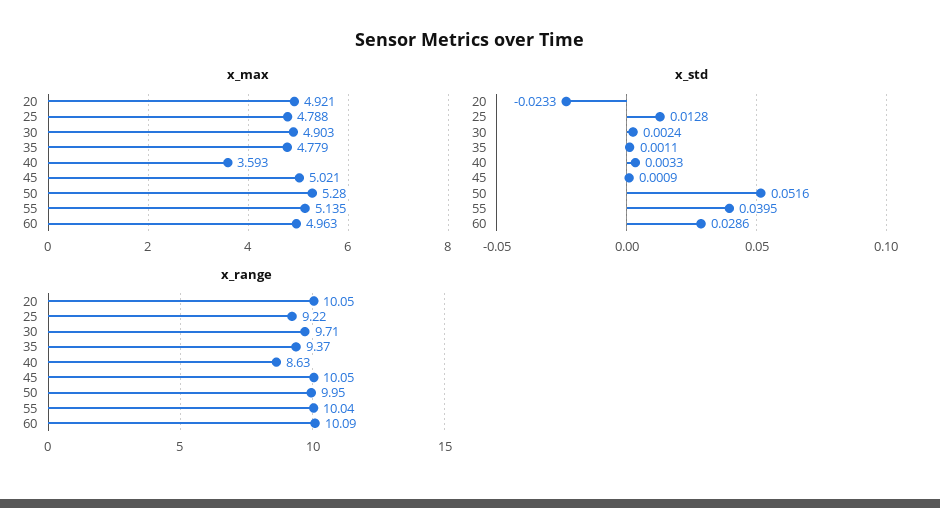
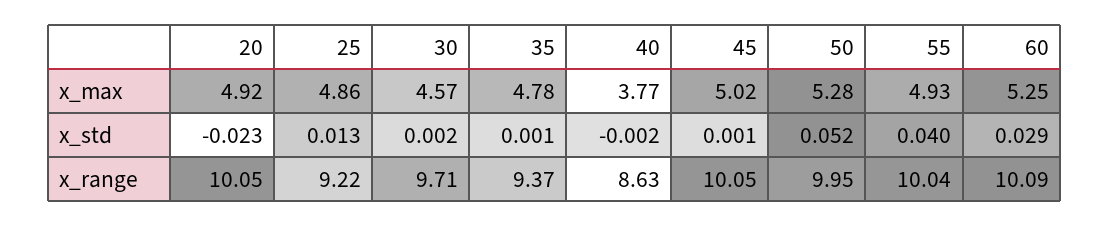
  {
    "x_max": {
      "20": 4.921,
-     "25": 4.788,
+     "25": 4.86,
-     "30": 4.903,
+     "30": 4.57,
      "35": 4.779,
-     "40": 3.593,
+     "40": 3.77,
      "45": 5.021,
      "50": 5.28,
-     "55": 5.135,
+     "55": 4.93,
-     "60": 4.963
+     "60": 5.25
    },
    "x_std": {
      "20": -0.0233,
      "25": 0.0128,
      "30": 0.0024,
      "35": 0.0011,
-     "40": 0.0033,
+     "40": -0.002,
      "45": 0.0009,
      "50": 0.0516,
      "55": 0.0395,
      "60": 0.0286
    },
    "x_range": {
      "20": 10.05,
      "25": 9.22,
      "30": 9.71,
      "35": 9.37,
      "40": 8.63,
      "45": 10.05,
      "50": 9.95,
      "55": 10.04,
      "60": 10.09
    }
  }

